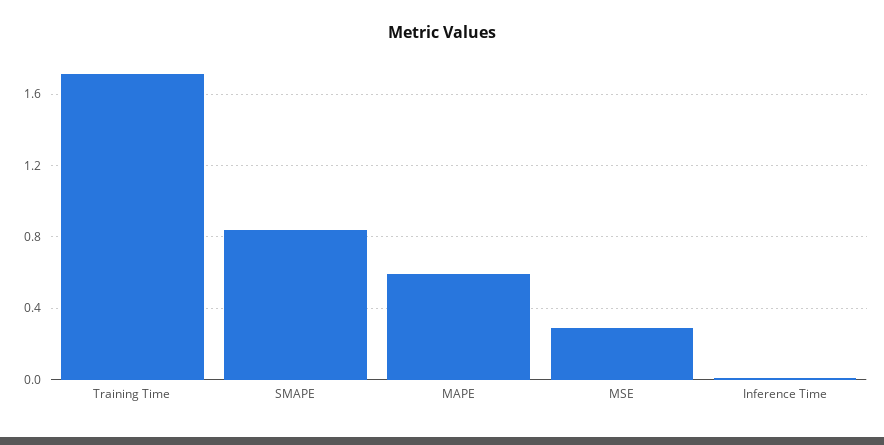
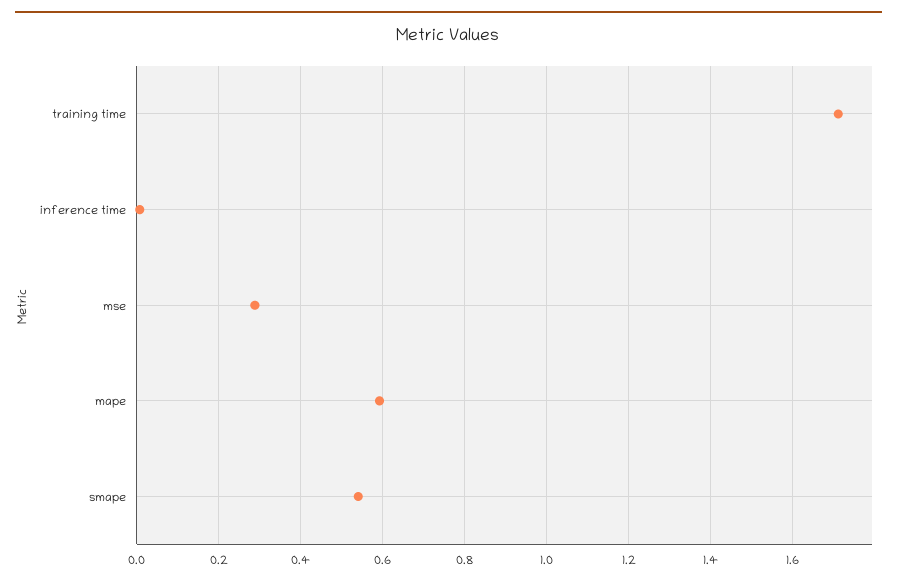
  {
    "Training Time": 1.72,
-   "SMAPE": 0.85,
+   "SMAPE": 0.54,
    "MAPE": 0.6,
    "MSE": 0.28,
    "Inference Time": 0
  }

